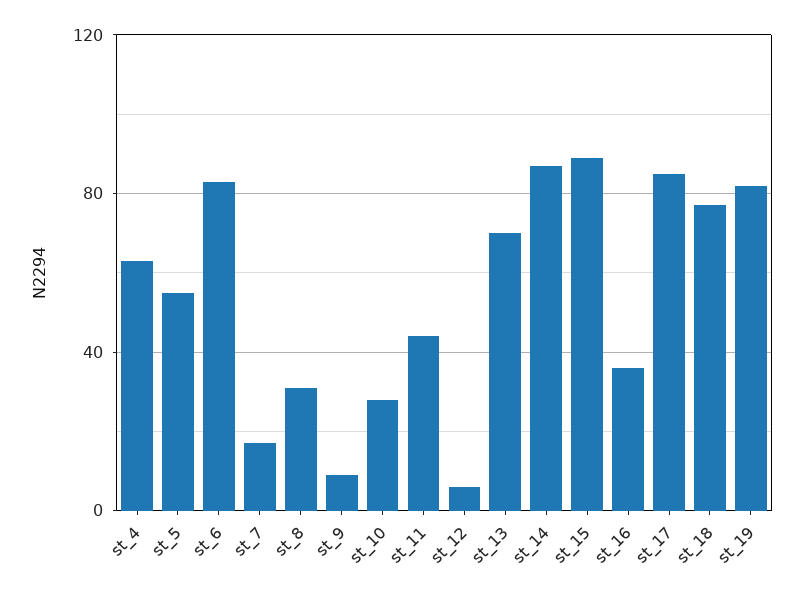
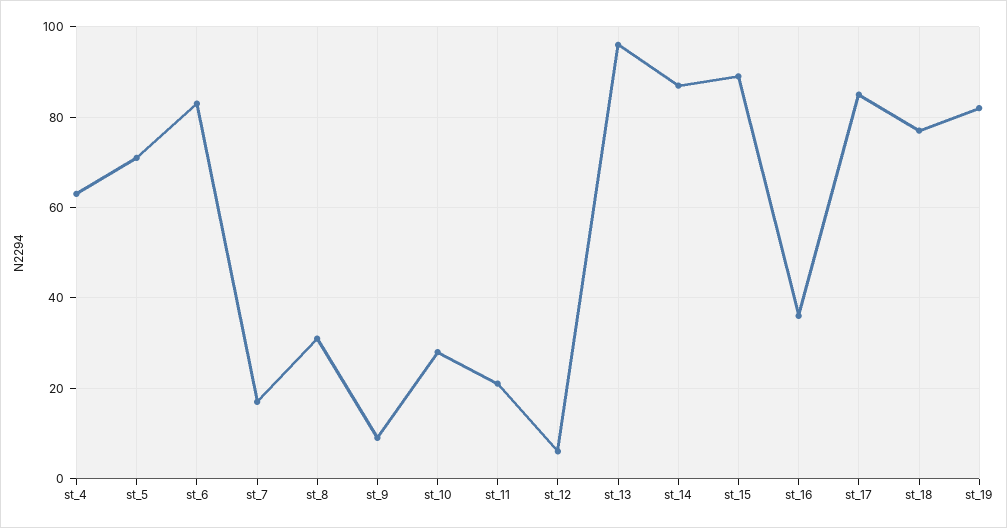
  {
    "st_4": 65,
-   "st_5": 55,
+   "st_5": 70,
    "st_6": 85,
    "st_7": 15,
    "st_8": 30,
    "st_9": 10,
    "st_10": 30,
-   "st_11": 45,
+   "st_11": 20,
    "st_12": 5,
-   "st_13": 70,
+   "st_13": 95,
    "st_14": 85,
    "st_15": 90,
    "st_16": 35,
    "st_17": 85,
    "st_18": 75,
    "st_19": 80
  }

